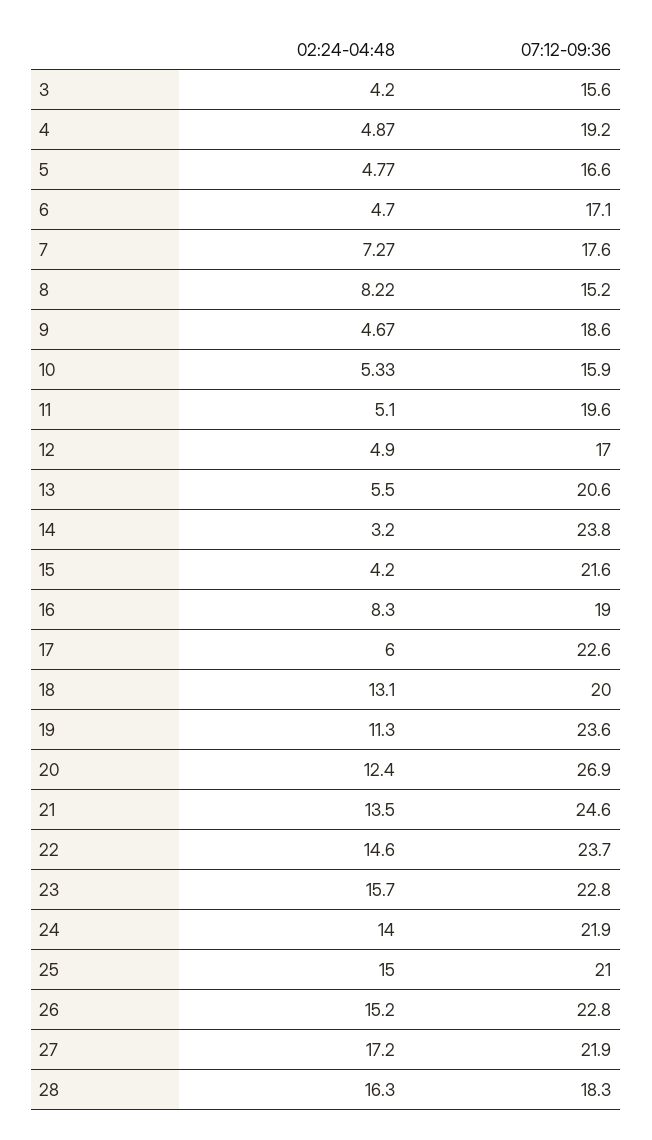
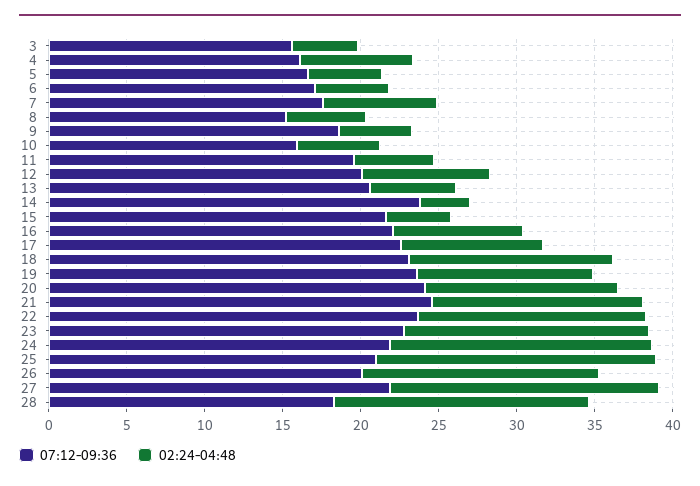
  {
    "02:24-04:48": {
      "3": 4.2,
-     "4": 4.87,
+     "4": 7,
      "5": 4.77,
      "6": 4.7,
      "7": 7.27,
-     "8": 8.22,
+     "8": 5,
      "9": 4.67,
      "10": 5.33,
      "11": 5.1,
-     "12": 4.9,
+     "12": 8,
      "13": 5.5,
      "14": 3.2,
      "15": 4.2,
      "16": 8.3,
-     "17": 6,
+     "17": 9,
      "18": 13.1,
      "19": 11.3,
      "20": 12.4,
      "21": 13.5,
      "22": 14.6,
      "23": 15.7,
-     "24": 14,
+     "24": 17,
-     "25": 15,
+     "25": 18,
      "26": 15.2,
      "27": 17.2,
      "28": 16.3
    },
    "07:12-09:36": {
      "3": 15.6,
-     "4": 19.2,
+     "4": 16,
      "5": 16.6,
      "6": 17.1,
      "7": 17.6,
      "8": 15.2,
      "9": 18.6,
      "10": 15.9,
      "11": 19.6,
-     "12": 17,
+     "12": 20,
      "13": 20.6,
      "14": 23.8,
      "15": 21.6,
-     "16": 19,
+     "16": 22,
      "17": 22.6,
-     "18": 20,
+     "18": 23,
      "19": 23.6,
-     "20": 26.9,
+     "20": 24,
      "21": 24.6,
      "22": 23.7,
      "23": 22.8,
      "24": 21.9,
      "25": 21,
-     "26": 22.8,
+     "26": 20,
      "27": 21.9,
      "28": 18.3
    }
  }

